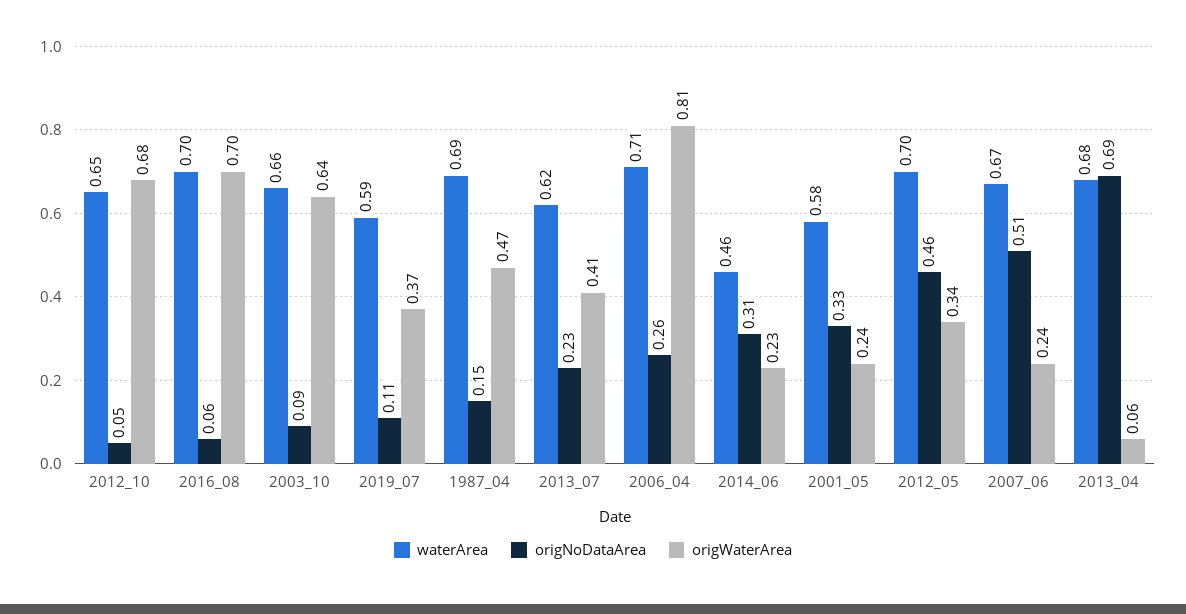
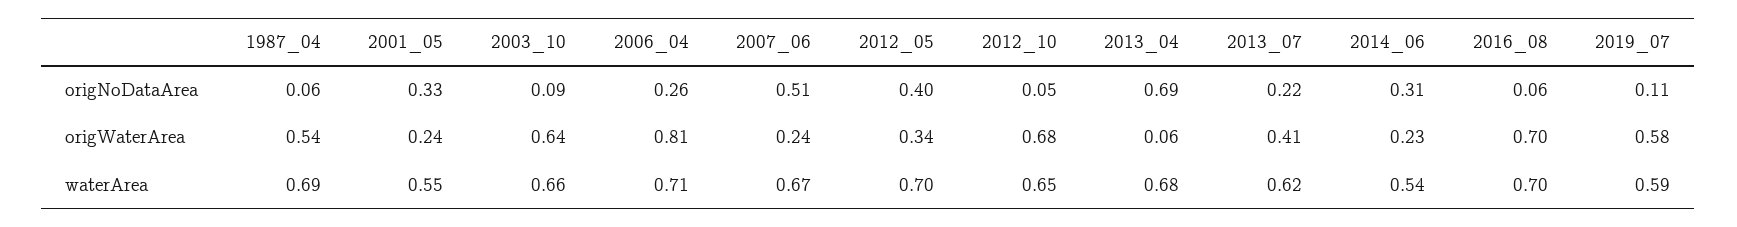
  {
    "waterArea": {
      "2012_10": 0.65,
      "2016_08": 0.7,
      "2003_10": 0.66,
      "2019_07": 0.59,
      "1987_04": 0.69,
      "2013_07": 0.62,
      "2006_04": 0.71,
-     "2014_06": 0.46,
+     "2014_06": 0.54,
-     "2001_05": 0.58,
+     "2001_05": 0.55,
      "2012_05": 0.7,
      "2007_06": 0.67,
      "2013_04": 0.68
    },
    "origNoDataArea": {
      "2012_10": 0.05,
      "2016_08": 0.06,
      "2003_10": 0.09,
      "2019_07": 0.11,
-     "1987_04": 0.15,
+     "1987_04": 0.06,
-     "2013_07": 0.23,
+     "2013_07": 0.22,
      "2006_04": 0.26,
      "2014_06": 0.31,
      "2001_05": 0.33,
-     "2012_05": 0.46,
+     "2012_05": 0.4,
      "2007_06": 0.51,
      "2013_04": 0.69
    },
    "origWaterArea": {
      "2012_10": 0.68,
      "2016_08": 0.7,
      "2003_10": 0.64,
-     "2019_07": 0.37,
+     "2019_07": 0.58,
-     "1987_04": 0.47,
+     "1987_04": 0.54,
      "2013_07": 0.41,
      "2006_04": 0.81,
      "2014_06": 0.23,
      "2001_05": 0.24,
      "2012_05": 0.34,
      "2007_06": 0.24,
      "2013_04": 0.06
    }
  }

